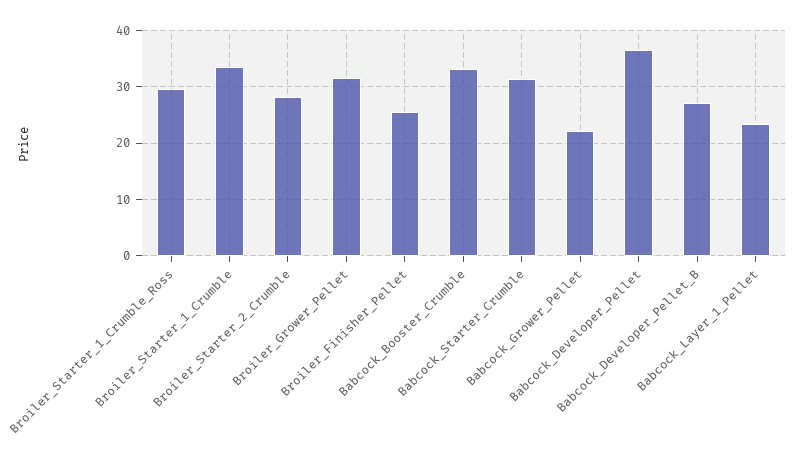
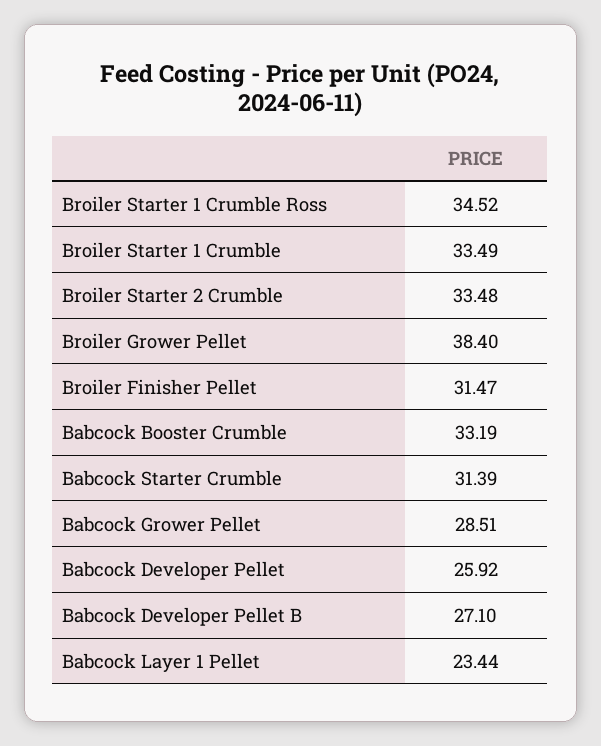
  {
-   "Broiler_Starter_1_Crumble_Ross": 30,
+   "Broiler_Starter_1_Crumble_Ross": 34.52,
    "Broiler_Starter_1_Crumble": 33.49,
-   "Broiler_Starter_2_Crumble": 28,
+   "Broiler_Starter_2_Crumble": 33.48,
-   "Broiler_Grower_Pellet": 32,
+   "Broiler_Grower_Pellet": 38.4,
-   "Broiler_Finisher_Pellet": 26,
+   "Broiler_Finisher_Pellet": 31.47,
    "Babcock_Booster_Crumble": 33.19,
    "Babcock_Starter_Crumble": 31.39,
-   "Babcock_Grower_Pellet": 22,
+   "Babcock_Grower_Pellet": 28.51,
-   "Babcock_Developer_Pellet": 36,
+   "Babcock_Developer_Pellet": 25.92,
    "Babcock_Developer_Pellet_B": 27.1,
    "Babcock_Layer_1_Pellet": 23.44
  }

